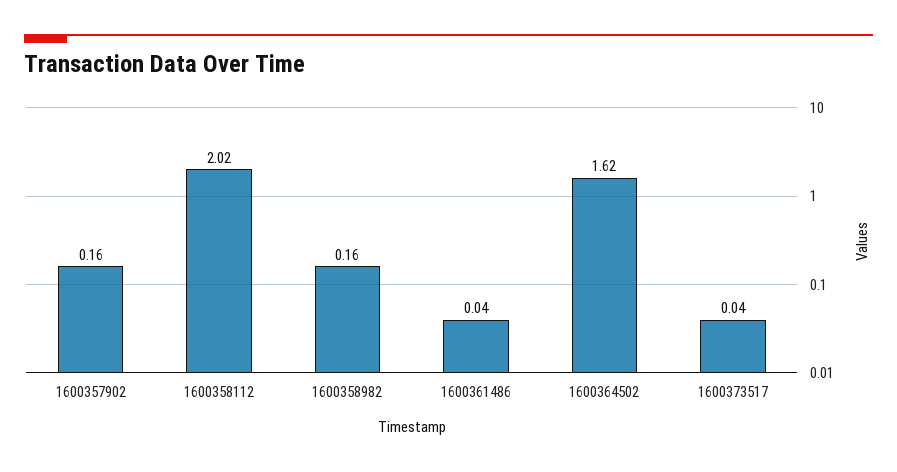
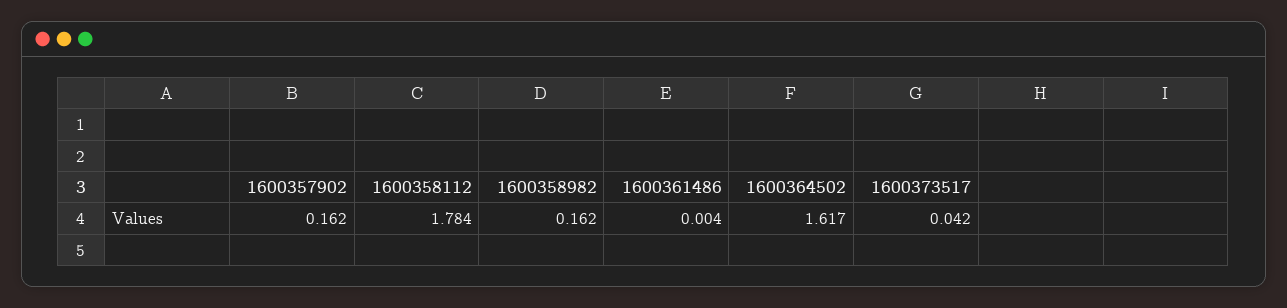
  {
    "1600357902": 0.162,
-   "1600358112": 2.02,
+   "1600358112": 1.784,
    "1600358982": 0.162,
-   "1600361486": 0.04,
+   "1600361486": 0.004,
    "1600364502": 1.617,
    "1600373517": 0.042
  }

